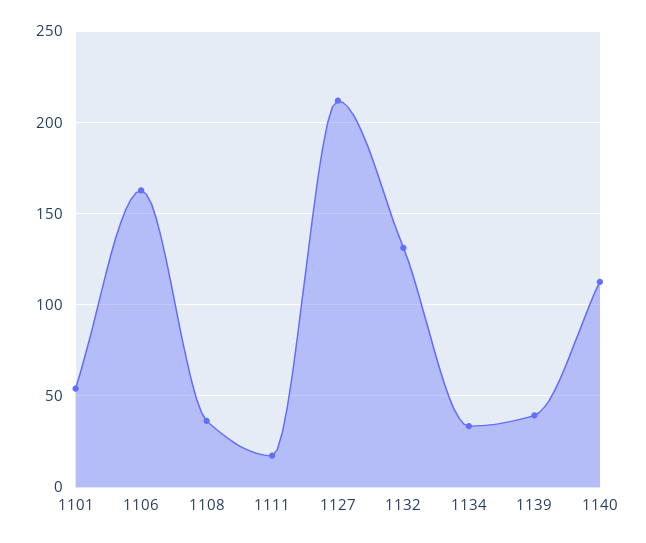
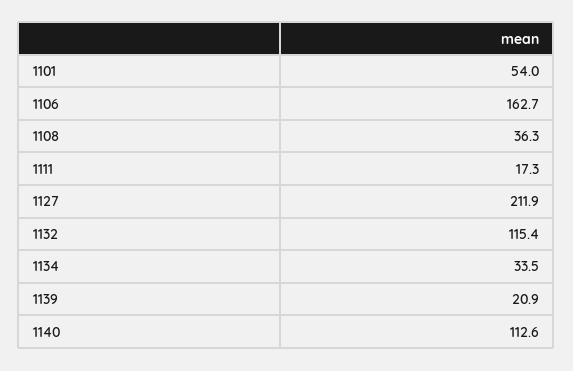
  {
    "1101": 54,
    "1106": 162.7,
    "1108": 36.3,
    "1111": 17.3,
    "1127": 211.9,
-   "1132": 130,
+   "1132": 115.4,
    "1134": 33.5,
-   "1139": 40,
+   "1139": 20.9,
    "1140": 112.6
  }

